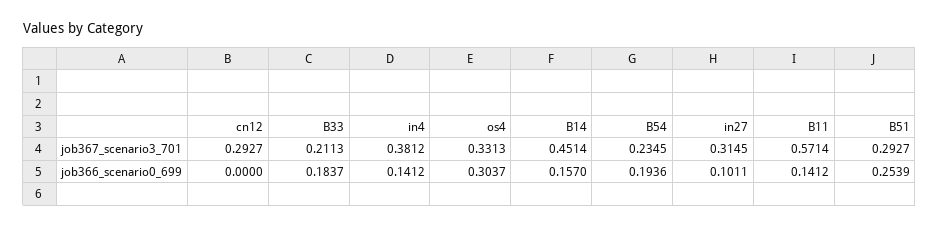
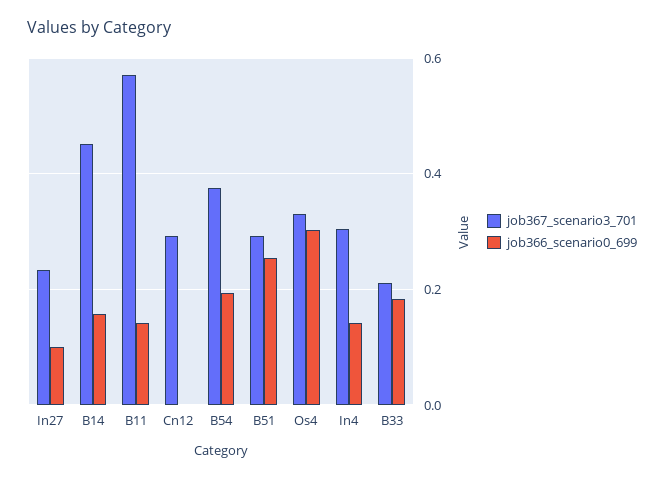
  {
    "job367_scenario3_701": {
      "cn12": 0.2927,
      "B33": 0.2113,
-     "in4": 0.3812,
+     "in4": 0.3,
      "os4": 0.3313,
      "B14": 0.4514,
-     "B54": 0.2345,
+     "B54": 0.38,
-     "in27": 0.3145,
+     "in27": 0.24,
      "B11": 0.5714,
      "B51": 0.2927
    },
    "job366_scenario0_699": {
      "cn12": 0,
      "B33": 0.1837,
      "in4": 0.1412,
      "os4": 0.3037,
      "B14": 0.157,
      "B54": 0.1936,
      "in27": 0.1011,
      "B11": 0.1412,
      "B51": 0.2539
    }
  }

